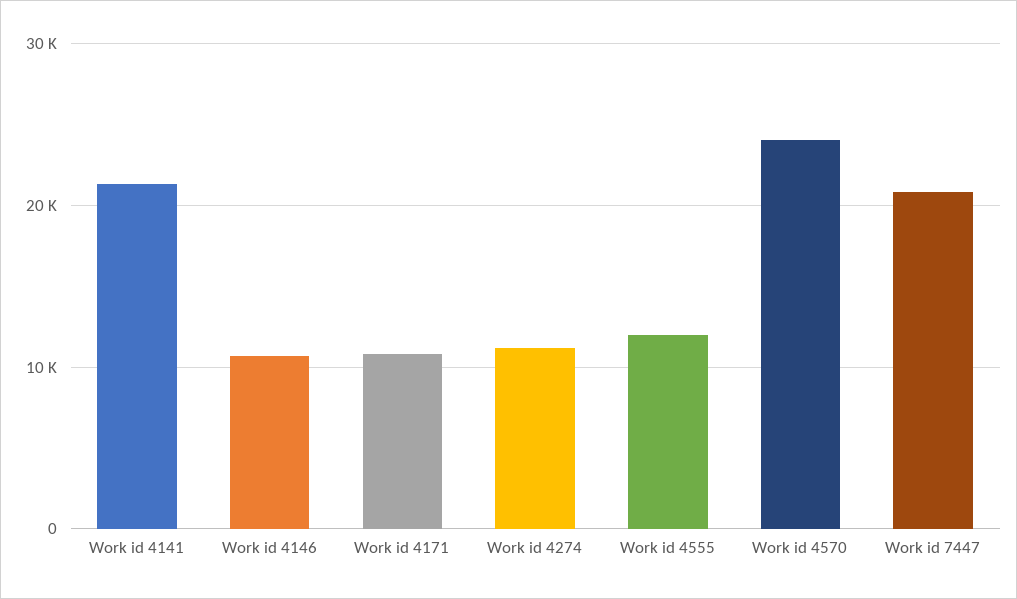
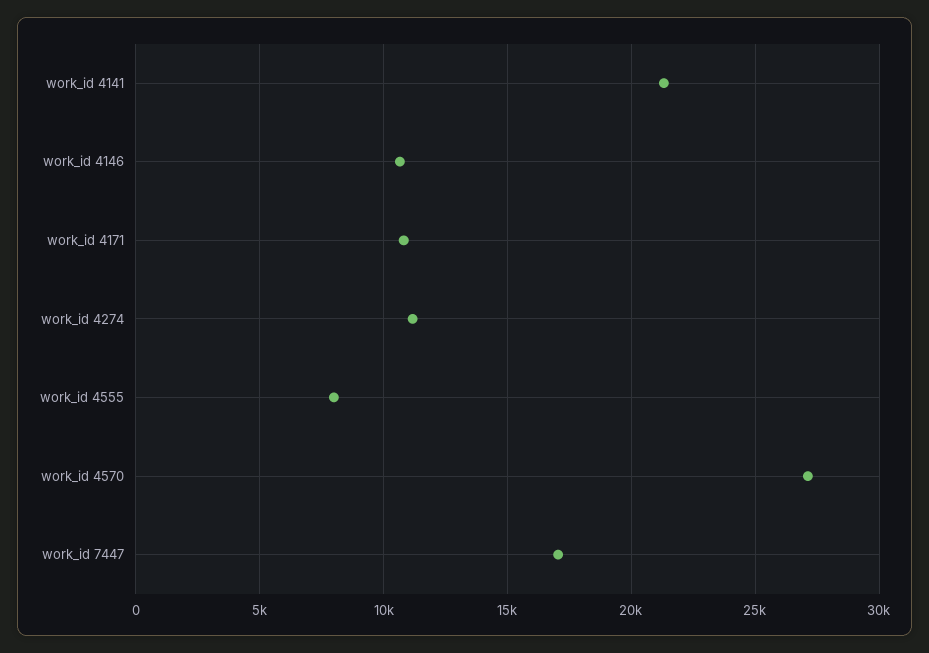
  {
    "Work id 4141": 21500,
    "Work id 4146": 10500,
    "Work id 4171": 11000,
    "Work id 4274": 11000,
-   "Work id 4555": 12000,
+   "Work id 4555": 8000,
-   "Work id 4570": 24000,
+   "Work id 4570": 27000,
-   "Work id 7447": 21000
+   "Work id 7447": 17000
  }

